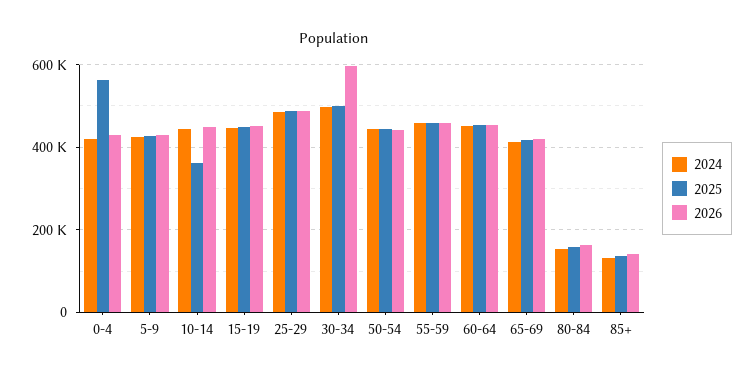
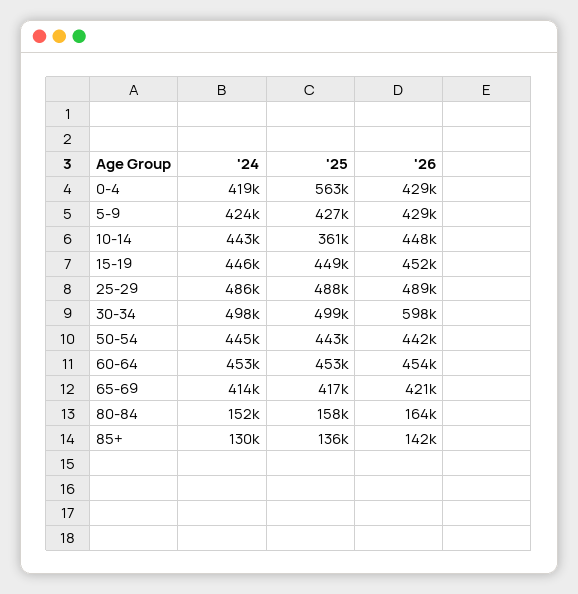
  {
    "2024": {
      "0-4": 419000,
      "5-9": 424000,
      "10-14": 443000,
      "15-19": 446000,
      "25-29": 486000,
      "30-34": 498000,
      "50-54": 445000,
-     "55-59": 460000,
      "60-64": 453000,
      "65-69": 414000,
      "80-84": 152000,
      "85+": 130000
    },
    "2025": {
      "0-4": 563000,
      "5-9": 427000,
      "10-14": 361000,
      "15-19": 449000,
      "25-29": 488000,
      "30-34": 499000,
      "50-54": 443000,
-     "55-59": 460000,
      "60-64": 453000,
      "65-69": 417000,
      "80-84": 158000,
      "85+": 136000
    },
    "2026": {
      "0-4": 429000,
      "5-9": 429000,
      "10-14": 448000,
      "15-19": 452000,
      "25-29": 489000,
      "30-34": 598000,
      "50-54": 442000,
-     "55-59": 460000,
      "60-64": 454000,
      "65-69": 421000,
      "80-84": 164000,
      "85+": 142000
    }
  }

